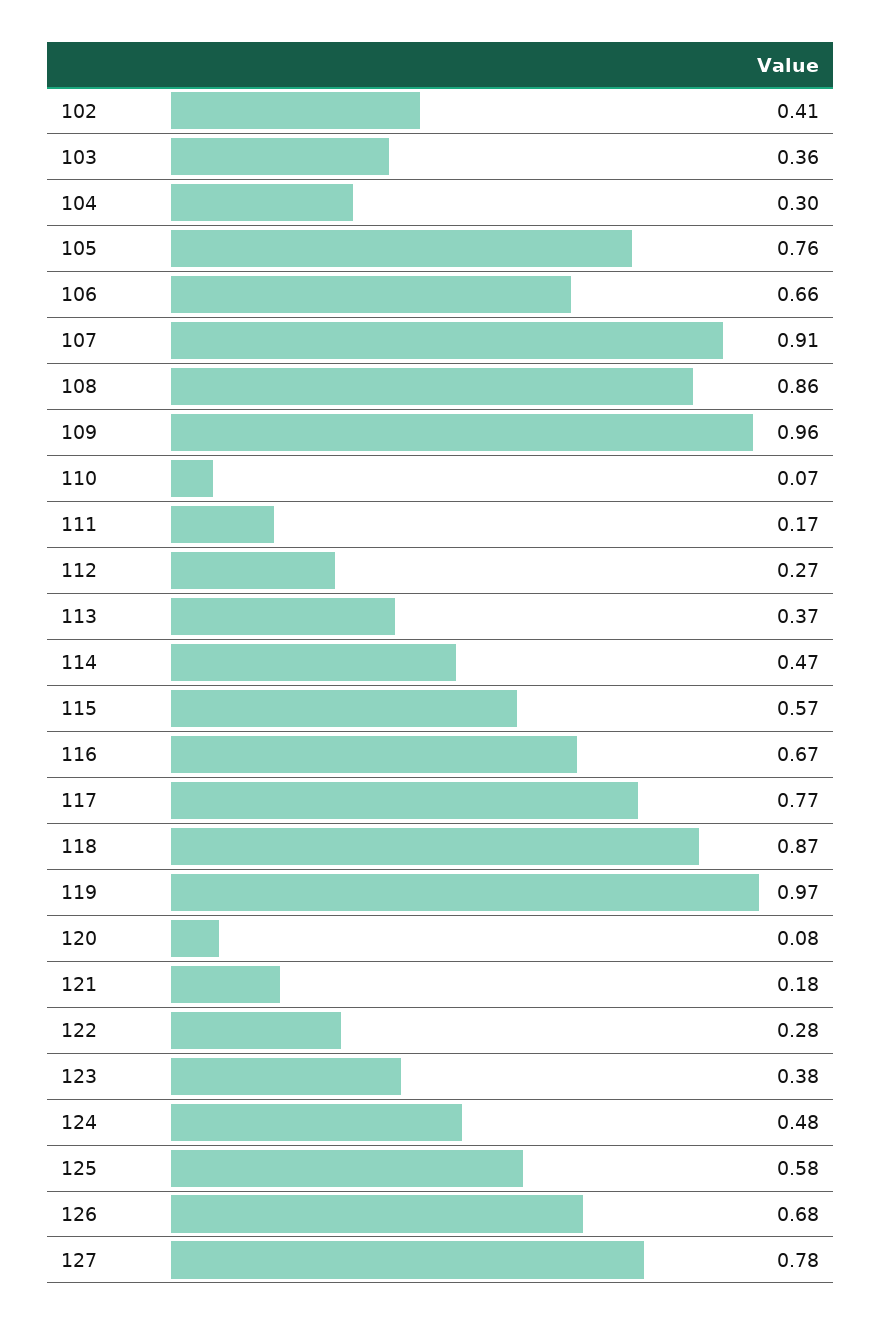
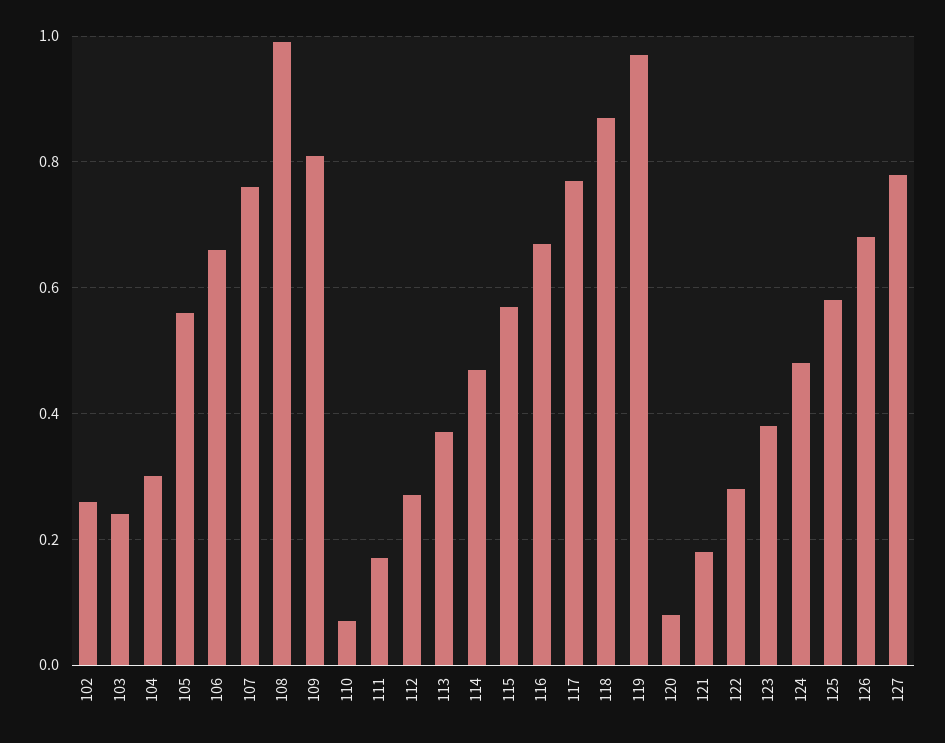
  {
-   "102": 0.41,
+   "102": 0.25,
-   "103": 0.36,
+   "103": 0.25,
    "104": 0.3,
-   "105": 0.76,
+   "105": 0.55,
    "106": 0.66,
-   "107": 0.91,
+   "107": 0.75,
-   "108": 0.86,
+   "108": 1,
-   "109": 0.96,
+   "109": 0.8,
    "110": 0.07,
    "111": 0.17,
    "112": 0.27,
    "113": 0.37,
    "114": 0.47,
    "115": 0.57,
    "116": 0.67,
    "117": 0.77,
    "118": 0.87,
    "119": 0.97,
    "120": 0.08,
    "121": 0.18,
    "122": 0.28,
    "123": 0.38,
    "124": 0.48,
    "125": 0.58,
    "126": 0.68,
    "127": 0.78
  }

